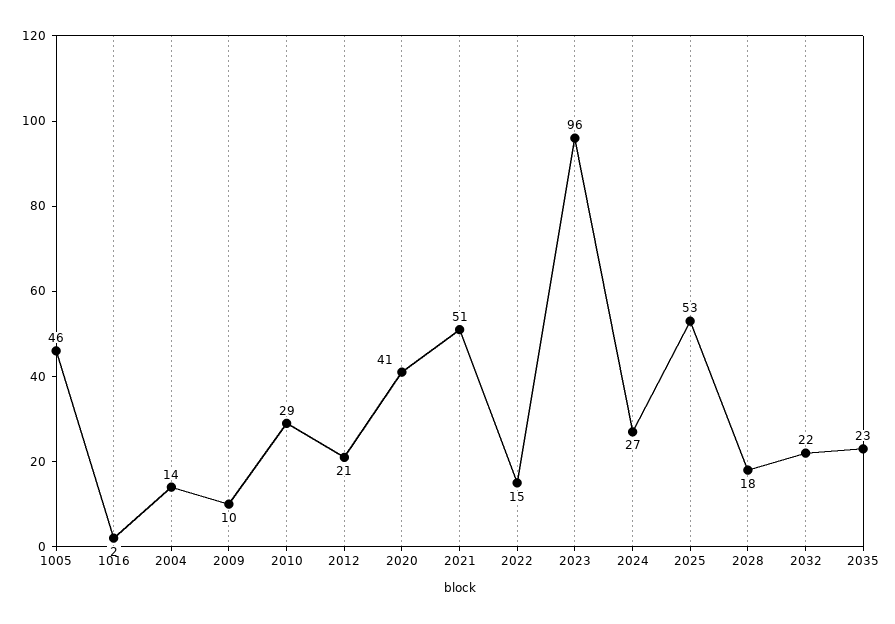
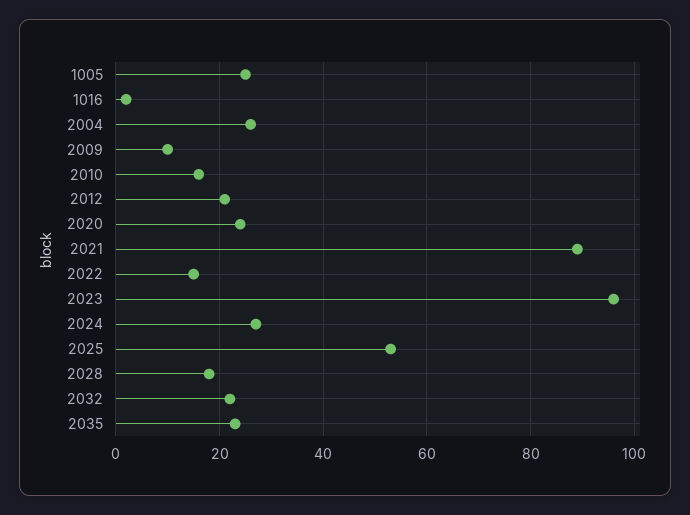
  {
-   "1005": 46,
+   "1005": 25,
    "1016": 2,
-   "2004": 14,
+   "2004": 25,
    "2009": 10,
-   "2010": 29,
+   "2010": 15,
    "2012": 21,
-   "2020": 41,
+   "2020": 25,
-   "2021": 51,
+   "2021": 90,
    "2022": 15,
    "2023": 96,
    "2024": 27,
    "2025": 53,
    "2028": 18,
    "2032": 22,
    "2035": 23
  }

